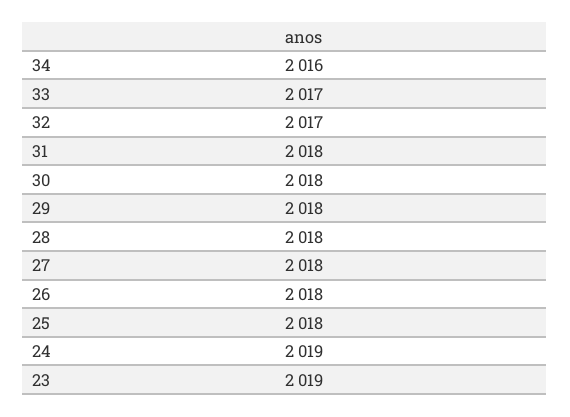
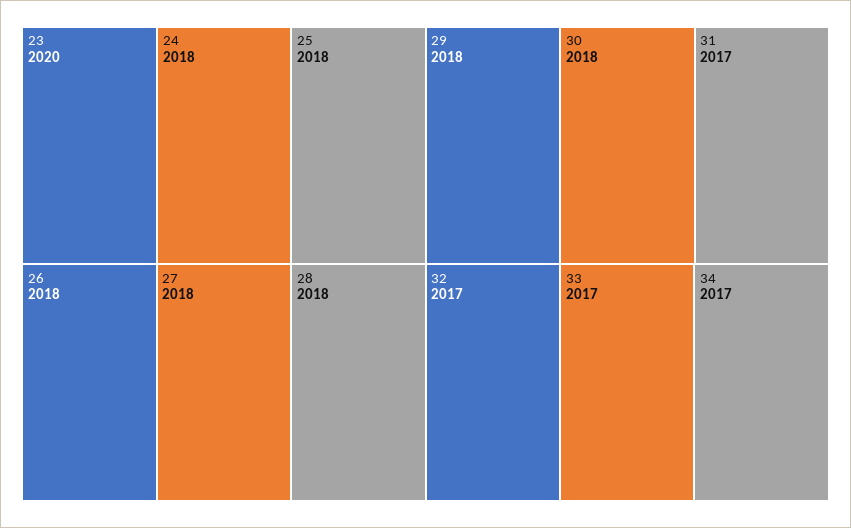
  {
-   "34": 2016,
+   "34": 2017,
    "33": 2017,
    "32": 2017,
-   "31": 2018,
+   "31": 2017,
    "30": 2018,
    "29": 2018,
    "28": 2018,
    "27": 2018,
    "26": 2018,
    "25": 2018,
-   "24": 2019,
+   "24": 2018,
-   "23": 2019
+   "23": 2020
  }

